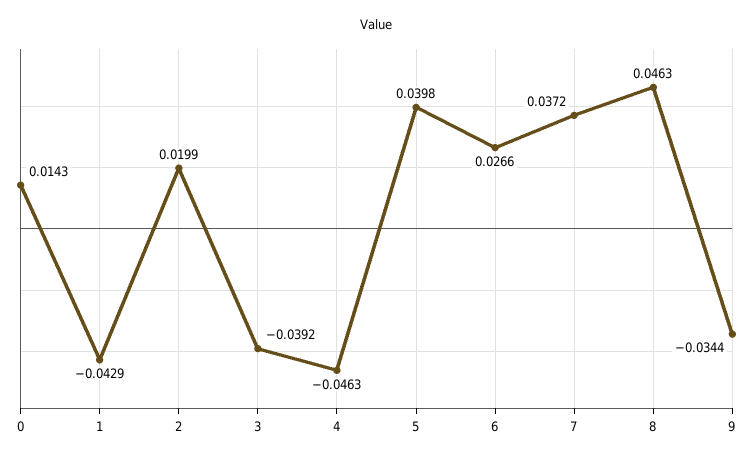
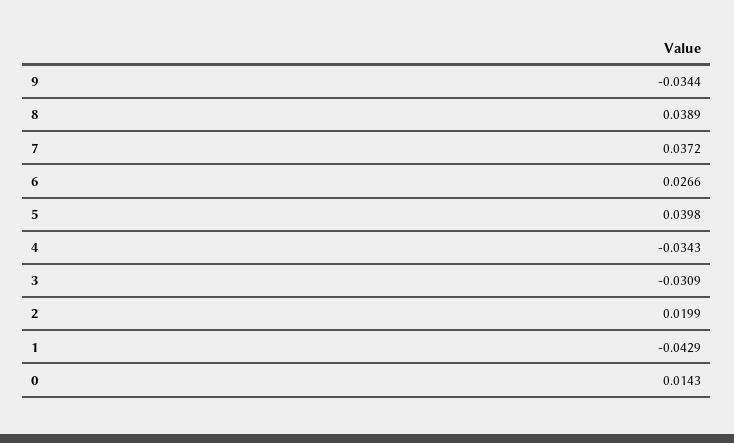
  {
    "0": 0.0143,
    "1": -0.0429,
    "2": 0.0199,
-   "3": -0.0392,
+   "3": -0.0309,
-   "4": -0.0463,
+   "4": -0.0343,
    "5": 0.0398,
    "6": 0.0266,
    "7": 0.0372,
-   "8": 0.0463,
+   "8": 0.0389,
    "9": -0.0344
  }

